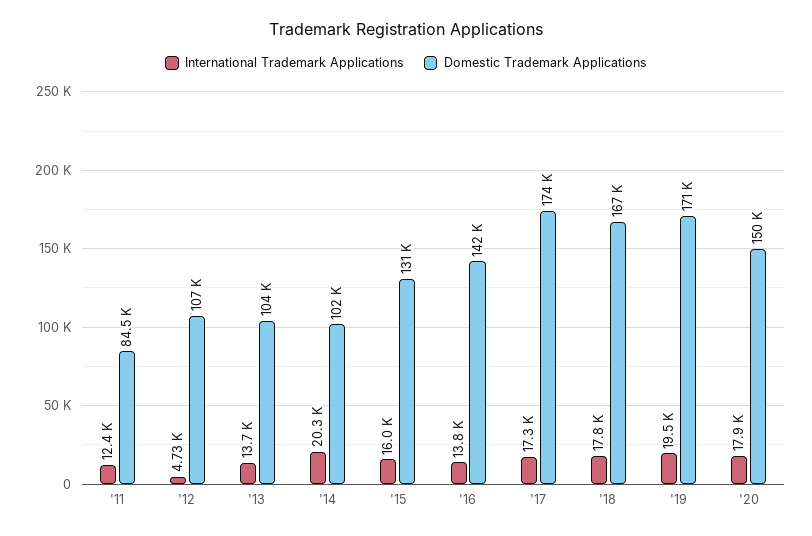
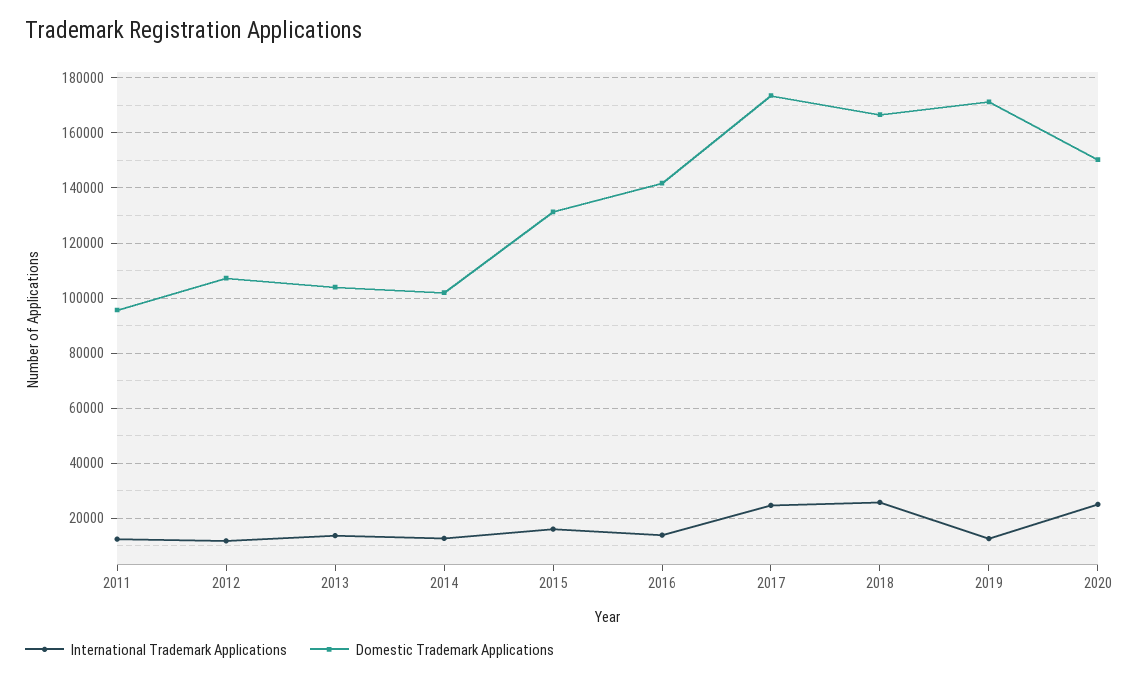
  {
    "International Trademark Applications": {
      "'11": 12400,
-     "'12": 4730,
+     "'12": 12500,
      "'13": 13700,
-     "'14": 20300,
+     "'14": 12500,
      "'15": 16000,
      "'16": 13800,
-     "'17": 17300,
+     "'17": 25000,
-     "'18": 17800,
+     "'18": 25000,
-     "'19": 19500,
+     "'19": 12500,
-     "'20": 17900
+     "'20": 25000
    },
    "Domestic Trademark Applications": {
-     "'11": 84500,
+     "'11": 95000,
      "'12": 107000,
      "'13": 104000,
      "'14": 102000,
      "'15": 131000,
      "'16": 142000,
      "'17": 174000,
      "'18": 167000,
      "'19": 171000,
      "'20": 150000
    }
  }

